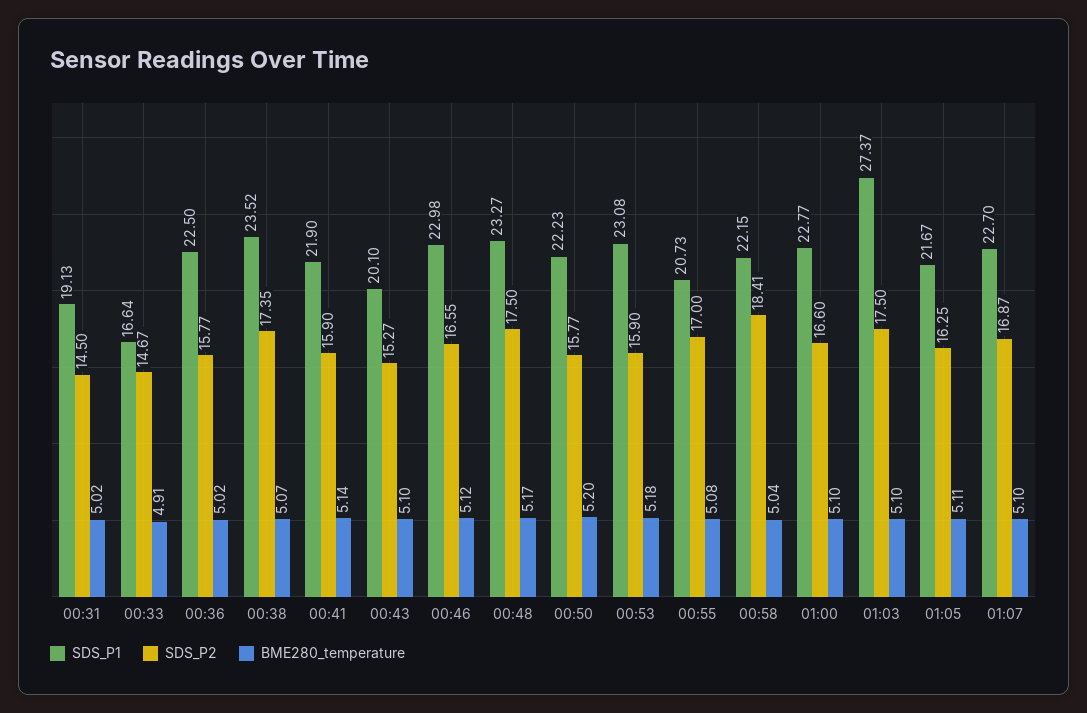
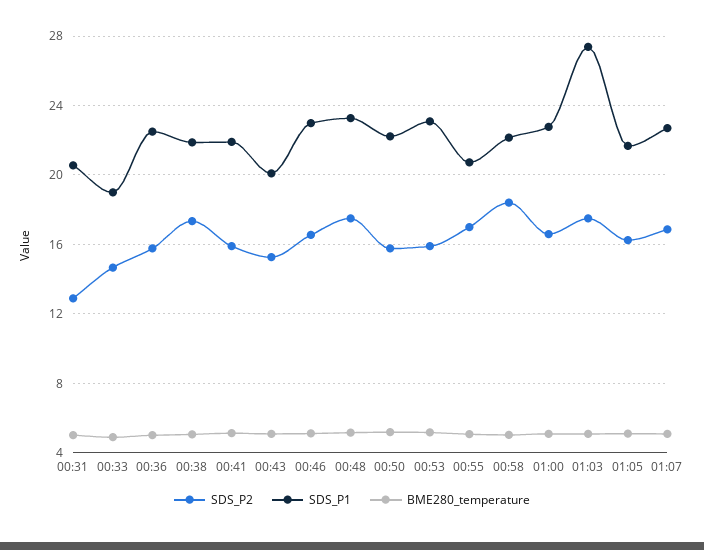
  {
    "SDS_P1": {
-     "00:31": 19.13,
+     "00:31": 20.5,
-     "00:33": 16.64,
+     "00:33": 19,
      "00:36": 22.5,
-     "00:38": 23.52,
+     "00:38": 22,
      "00:41": 21.9,
      "00:43": 20.1,
      "00:46": 22.98,
      "00:48": 23.27,
      "00:50": 22.23,
      "00:53": 23.08,
      "00:55": 20.73,
      "00:58": 22.15,
      "01:00": 22.77,
      "01:03": 27.37,
      "01:05": 21.67,
      "01:07": 22.7
    },
    "SDS_P2": {
-     "00:31": 14.5,
+     "00:31": 13,
      "00:33": 14.67,
      "00:36": 15.77,
      "00:38": 17.35,
      "00:41": 15.9,
      "00:43": 15.27,
      "00:46": 16.55,
      "00:48": 17.5,
      "00:50": 15.77,
      "00:53": 15.9,
      "00:55": 17,
      "00:58": 18.41,
      "01:00": 16.6,
      "01:03": 17.5,
      "01:05": 16.25,
      "01:07": 16.87
    },
    "BME280_temperature": {
      "00:31": 5.02,
      "00:33": 4.91,
      "00:36": 5.02,
      "00:38": 5.07,
      "00:41": 5.14,
      "00:43": 5.1,
      "00:46": 5.12,
      "00:48": 5.17,
      "00:50": 5.2,
      "00:53": 5.18,
      "00:55": 5.08,
      "00:58": 5.04,
      "01:00": 5.1,
      "01:03": 5.1,
      "01:05": 5.11,
      "01:07": 5.1
    }
  }

